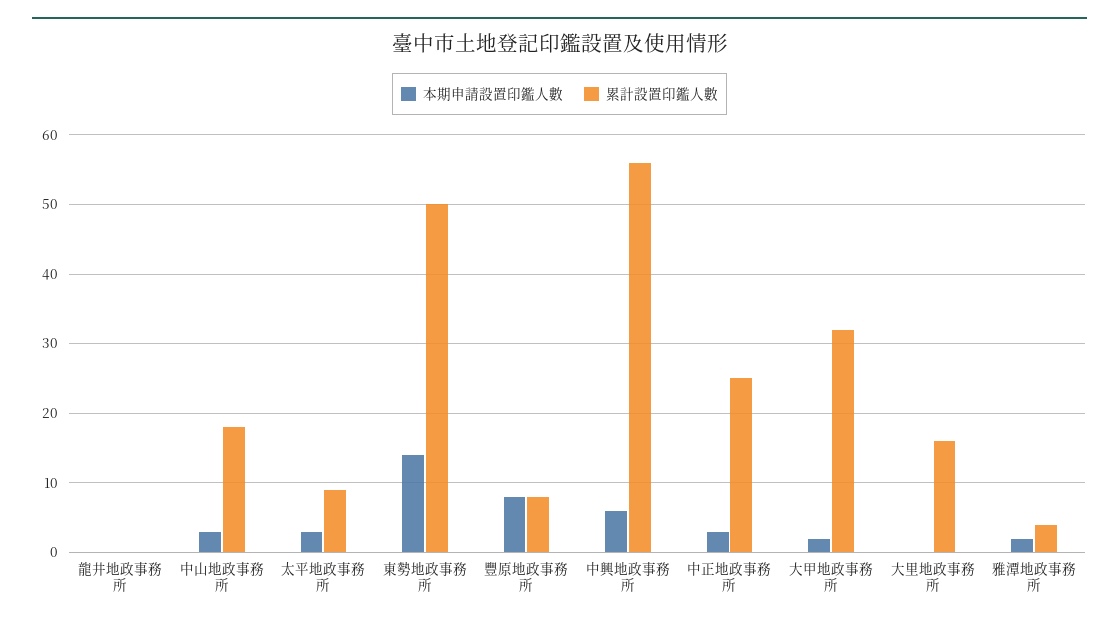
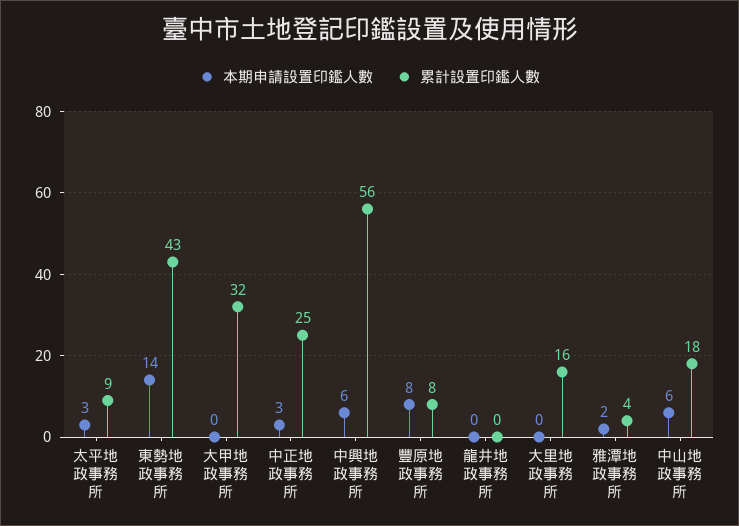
  {
    "本期申請設置印鑑人數": {
      "龍井地政事務所": 0,
-     "中山地政事務所": 3,
+     "中山地政事務所": 6,
      "太平地政事務所": 3,
      "東勢地政事務所": 14,
      "豐原地政事務所": 8,
      "中興地政事務所": 6,
      "中正地政事務所": 3,
-     "大甲地政事務所": 2,
+     "大甲地政事務所": 0,
      "大里地政事務所": 0,
      "雅潭地政事務所": 2
    },
    "累計設置印鑑人數": {
      "龍井地政事務所": 0,
      "中山地政事務所": 18,
      "太平地政事務所": 9,
-     "東勢地政事務所": 50,
+     "東勢地政事務所": 43,
      "豐原地政事務所": 8,
      "中興地政事務所": 56,
      "中正地政事務所": 25,
      "大甲地政事務所": 32,
      "大里地政事務所": 16,
      "雅潭地政事務所": 4
    }
  }

